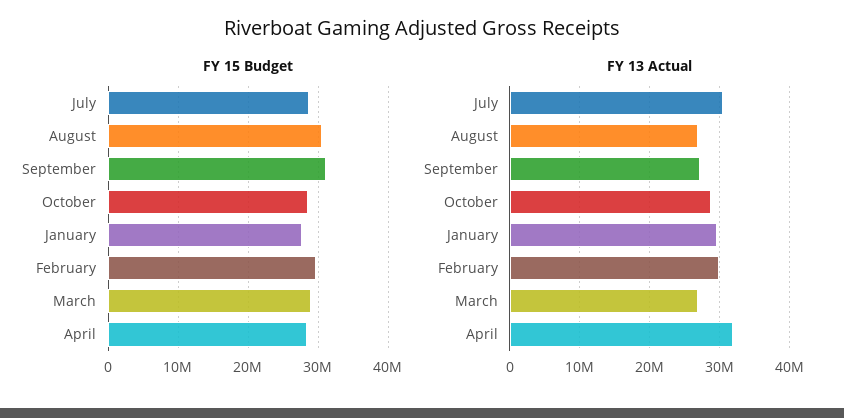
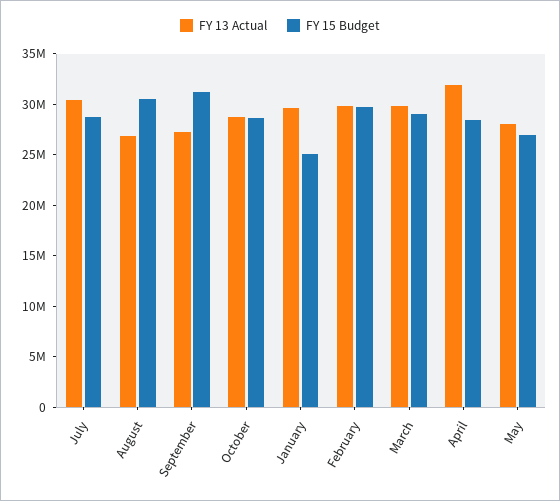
  {
    "FY 15 Budget": {
      "July": 29000000,
      "August": 31000000,
      "September": 31000000,
      "October": 29000000,
-     "January": 28000000,
+     "January": 25000000,
      "February": 30000000,
      "March": 29000000,
-     "April": 28000000
+     "April": 28000000,
+     "May": 27000000
    },
    "FY 13 Actual": {
      "July": 30000000,
      "August": 27000000,
      "September": 27000000,
      "October": 29000000,
      "January": 30000000,
      "February": 30000000,
-     "March": 27000000,
+     "March": 30000000,
-     "April": 32000000
+     "April": 32000000,
+     "May": 28000000
    }
  }

